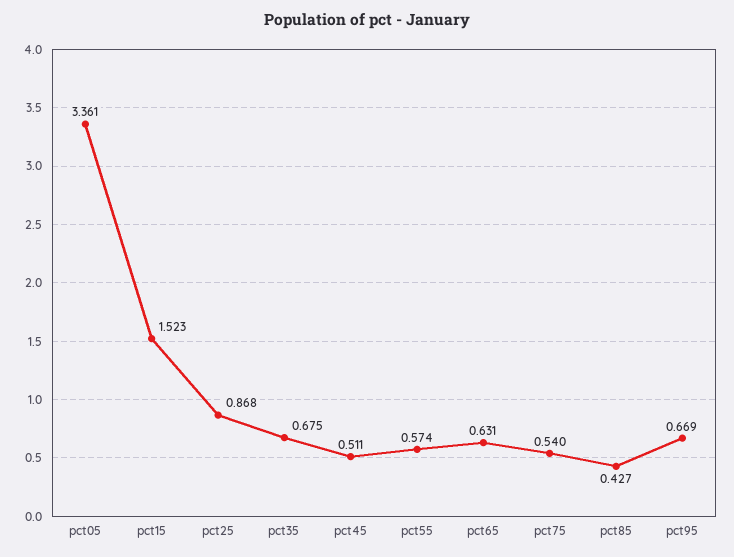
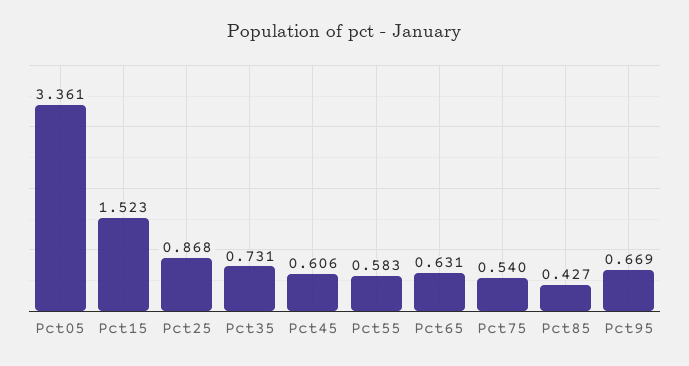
  {
    "pct05": 3.361,
    "pct15": 1.523,
    "pct25": 0.868,
-   "pct35": 0.675,
+   "pct35": 0.731,
-   "pct45": 0.511,
+   "pct45": 0.606,
-   "pct55": 0.574,
+   "pct55": 0.583,
    "pct65": 0.631,
    "pct75": 0.54,
    "pct85": 0.427,
    "pct95": 0.669
  }

